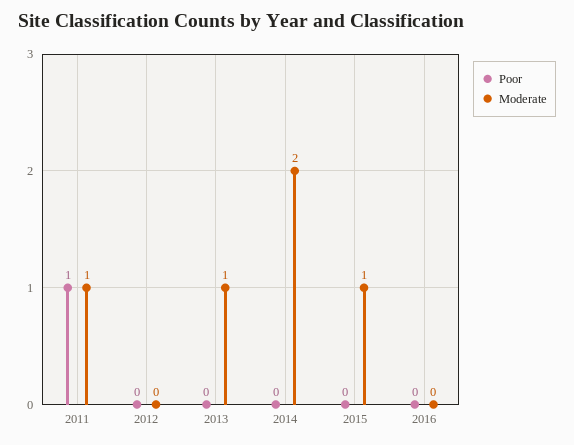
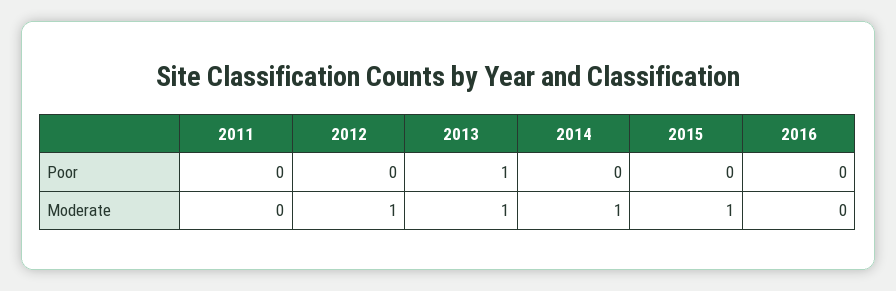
  {
    "Poor": {
-     "2011": 1,
+     "2011": 0,
      "2012": 0,
-     "2013": 0,
+     "2013": 1,
      "2014": 0,
      "2015": 0,
      "2016": 0
    },
    "Moderate": {
-     "2011": 1,
+     "2011": 0,
-     "2012": 0,
+     "2012": 1,
      "2013": 1,
-     "2014": 2,
+     "2014": 1,
      "2015": 1,
      "2016": 0
    }
  }

